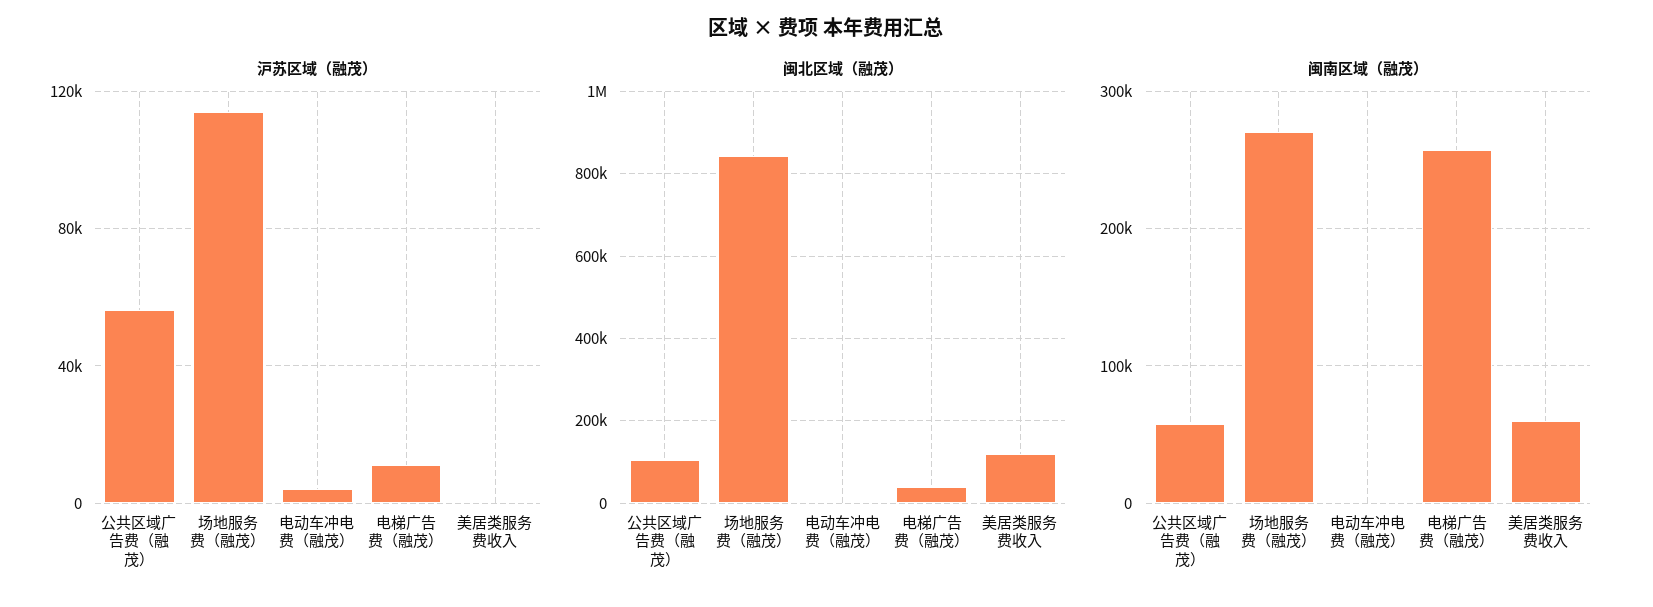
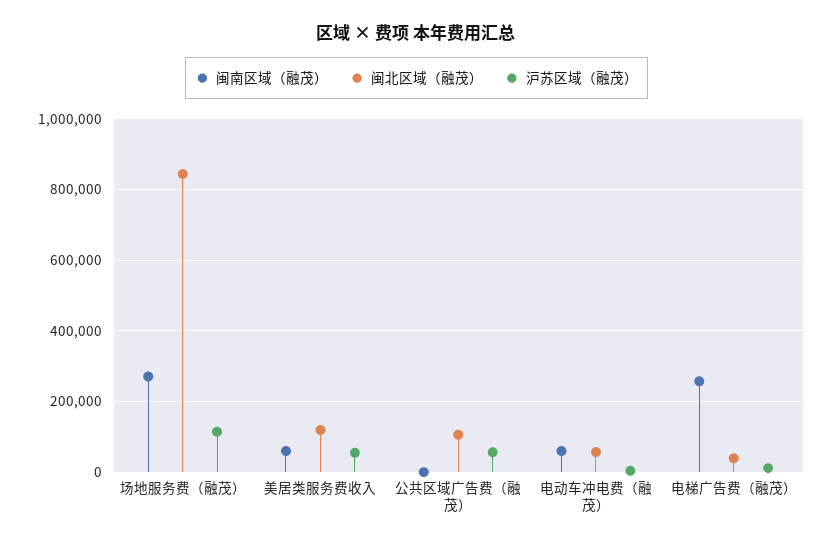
  {
    "沪苏区域（融茂）": {
      "公共区域广告费（融茂）": 55000,
      "场地服务费（融茂）": 115000,
      "电动车冲电费（融茂）": 5000,
      "电梯广告费（融茂）": 10000,
-     "美居类服务费收入": 0
+     "美居类服务费收入": 60000
    },
    "闽北区域（融茂）": {
      "公共区域广告费（融茂）": 100000,
      "场地服务费（融茂）": 840000,
-     "电动车冲电费（融茂）": 0,
+     "电动车冲电费（融茂）": 60000,
      "电梯广告费（融茂）": 40000,
      "美居类服务费收入": 120000
    },
    "闽南区域（融茂）": {
-     "公共区域广告费（融茂）": 60000,
+     "公共区域广告费（融茂）": 0,
      "场地服务费（融茂）": 270000,
-     "电动车冲电费（融茂）": 0,
+     "电动车冲电费（融茂）": 60000,
      "电梯广告费（融茂）": 260000,
      "美居类服务费收入": 60000
    }
  }

